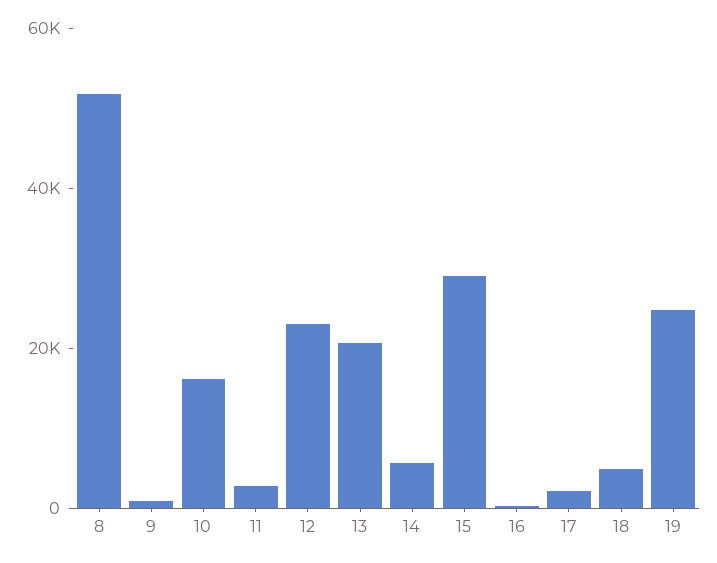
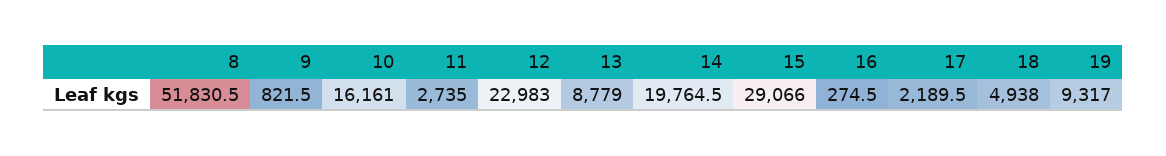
  {
    "8": 51830.5,
    "9": 821.5,
    "10": 16161,
    "11": 2735,
    "12": 22983,
-   "13": 20000,
+   "13": 8779,
-   "14": 5000,
+   "14": 19764.5,
    "15": 29066,
    "16": 274.5,
    "17": 2189.5,
    "18": 4938,
-   "19": 25000
+   "19": 9317
  }

